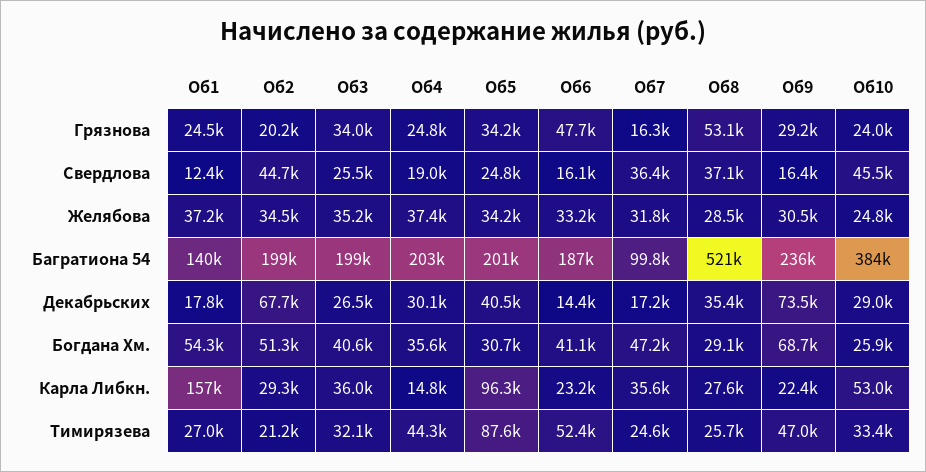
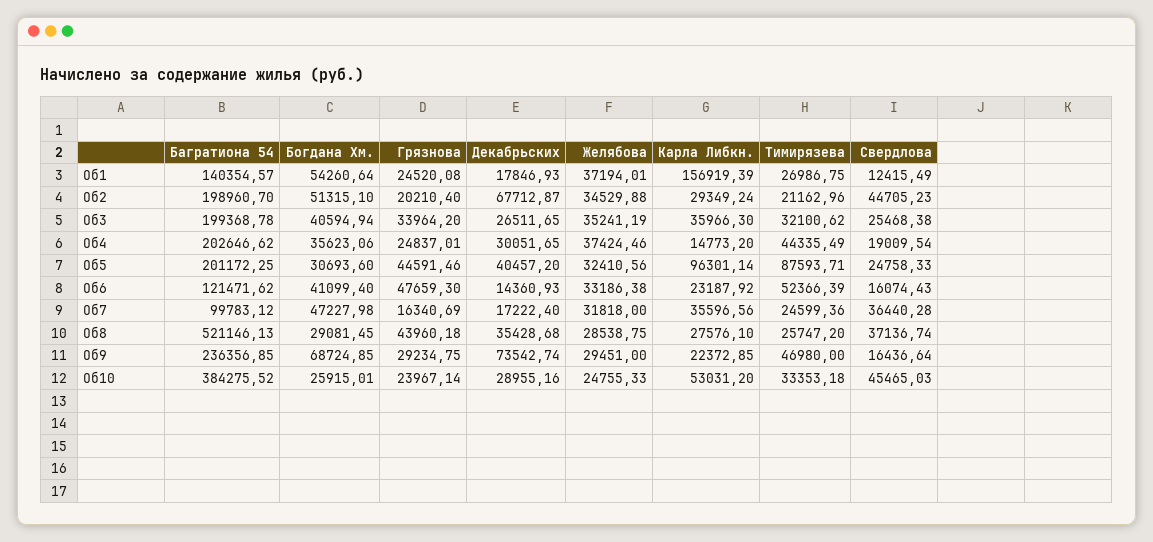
  {
    "Об1": {
      "Грязнова": 24520.08,
      "Свердлова": 12415.49,
      "Желябова": 37194.01,
      "Багратиона 54": 140354.57,
      "Декабрьских": 17846.93,
      "Богдана Хм.": 54260.64,
      "Карла Либкн.": 156919.39,
      "Тимирязева": 26986.75
    },
    "Об2": {
      "Грязнова": 20210.4,
      "Свердлова": 44705.23,
      "Желябова": 34529.88,
      "Багратиона 54": 198960.7,
      "Декабрьских": 67712.87,
      "Богдана Хм.": 51315.1,
      "Карла Либкн.": 29349.24,
      "Тимирязева": 21162.96
    },
    "Об3": {
      "Грязнова": 33964.2,
      "Свердлова": 25468.38,
      "Желябова": 35241.19,
      "Багратиона 54": 199368.78,
      "Декабрьских": 26511.65,
      "Богдана Хм.": 40594.94,
      "Карла Либкн.": 35966.3,
      "Тимирязева": 32100.62
    },
    "Об4": {
      "Грязнова": 24837.01,
      "Свердлова": 19009.54,
      "Желябова": 37424.46,
      "Багратиона 54": 202646.62,
      "Декабрьских": 30051.65,
      "Богдана Хм.": 35623.06,
      "Карла Либкн.": 14773.2,
      "Тимирязева": 44335.49
    },
    "Об5": {
-     "Грязнова": 34200,
+     "Грязнова": 44591.46,
      "Свердлова": 24758.33,
-     "Желябова": 34200,
+     "Желябова": 32410.56,
      "Багратиона 54": 201172.25,
      "Декабрьских": 40457.2,
      "Богдана Хм.": 30693.6,
      "Карла Либкн.": 96301.14,
      "Тимирязева": 87593.71
    },
    "Об6": {
      "Грязнова": 47659.3,
      "Свердлова": 16074.43,
      "Желябова": 33186.38,
-     "Багратиона 54": 187000,
+     "Багратиона 54": 121471.62,
      "Декабрьских": 14360.93,
      "Богдана Хм.": 41099.4,
      "Карла Либкн.": 23187.92,
      "Тимирязева": 52366.39
    },
    "Об7": {
      "Грязнова": 16340.69,
      "Свердлова": 36440.28,
      "Желябова": 31818,
      "Багратиона 54": 99783.12,
      "Декабрьских": 17222.4,
      "Богдана Хм.": 47227.98,
      "Карла Либкн.": 35596.56,
      "Тимирязева": 24599.36
    },
    "Об8": {
-     "Грязнова": 53100,
+     "Грязнова": 43960.18,
      "Свердлова": 37136.74,
      "Желябова": 28538.75,
      "Багратиона 54": 521146.13,
      "Декабрьских": 35428.68,
      "Богдана Хм.": 29081.45,
      "Карла Либкн.": 27576.1,
      "Тимирязева": 25747.2
    },
    "Об9": {
      "Грязнова": 29234.75,
      "Свердлова": 16436.64,
-     "Желябова": 30500,
+     "Желябова": 29451,
      "Багратиона 54": 236356.85,
      "Декабрьских": 73542.74,
      "Богдана Хм.": 68724.85,
      "Карла Либкн.": 22372.85,
      "Тимирязева": 46980
    },
    "Об10": {
      "Грязнова": 23967.14,
      "Свердлова": 45465.03,
      "Желябова": 24755.33,
      "Багратиона 54": 384275.52,
      "Декабрьских": 28955.16,
      "Богдана Хм.": 25915.01,
      "Карла Либкн.": 53031.2,
      "Тимирязева": 33353.18
    }
  }

